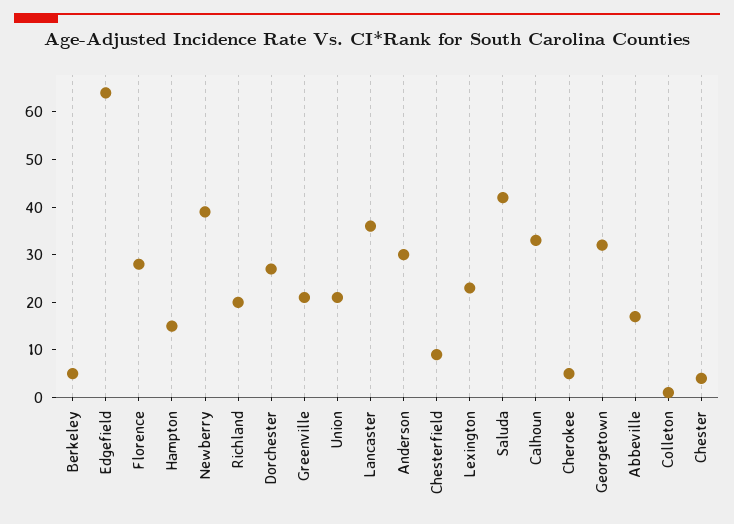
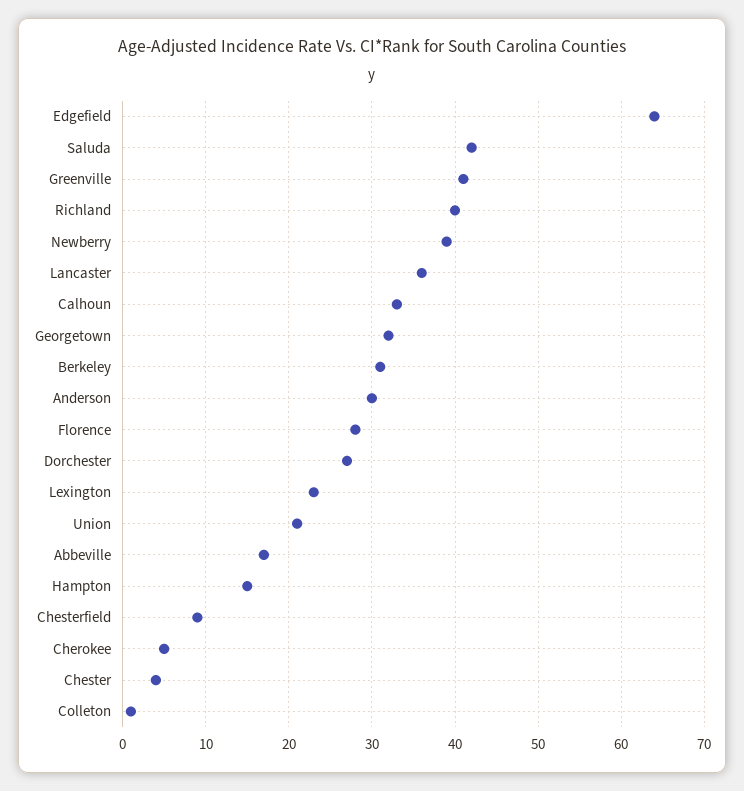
  {
-   "Berkeley": 5,
+   "Berkeley": 31,
    "Edgefield": 64,
    "Florence": 28,
    "Hampton": 15,
    "Newberry": 39,
-   "Richland": 20,
+   "Richland": 40,
    "Dorchester": 27,
-   "Greenville": 20,
+   "Greenville": 41,
    "Union": 21,
    "Lancaster": 36,
    "Anderson": 30,
    "Chesterfield": 9,
    "Lexington": 23,
    "Saluda": 42,
    "Calhoun": 33,
    "Cherokee": 5,
    "Georgetown": 32,
    "Abbeville": 17,
    "Colleton": 1,
    "Chester": 4
  }

